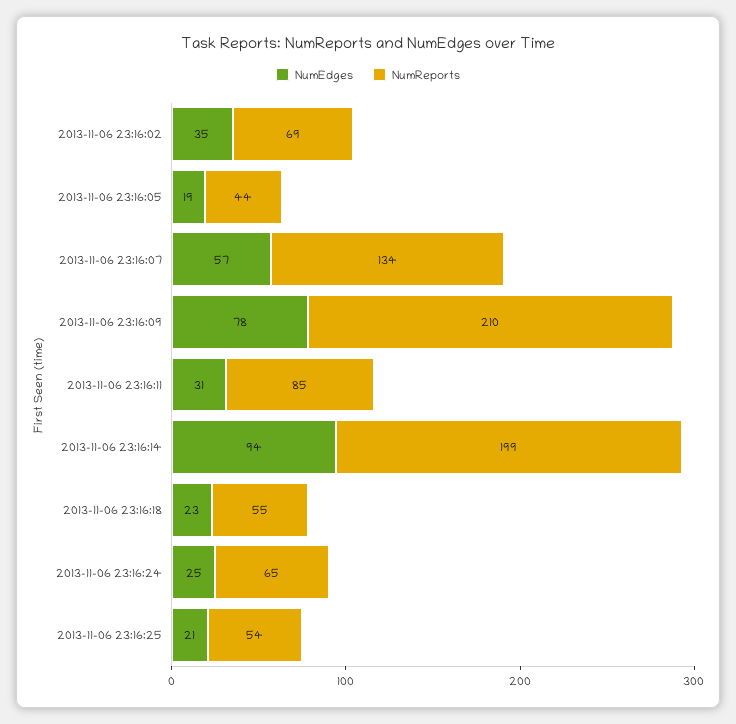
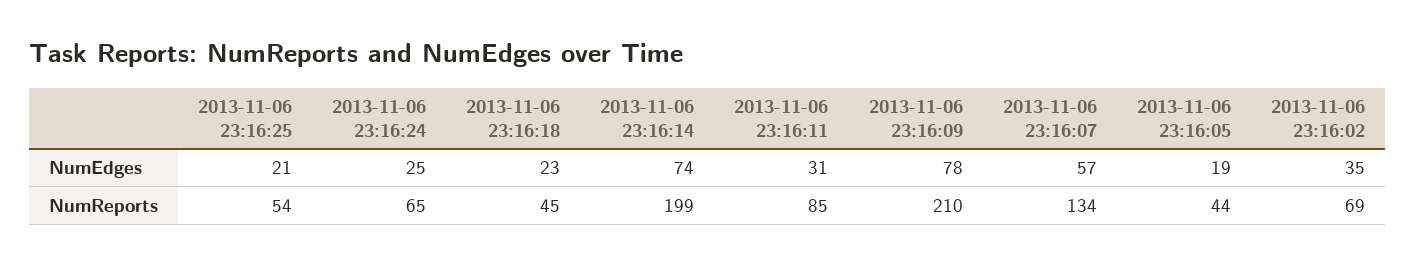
  {
    "NumEdges": {
      "2013-11-06 23:16:02": 35,
      "2013-11-06 23:16:05": 19,
      "2013-11-06 23:16:07": 57,
      "2013-11-06 23:16:09": 78,
      "2013-11-06 23:16:11": 31,
-     "2013-11-06 23:16:14": 94,
+     "2013-11-06 23:16:14": 74,
      "2013-11-06 23:16:18": 23,
      "2013-11-06 23:16:24": 25,
      "2013-11-06 23:16:25": 21
    },
    "NumReports": {
      "2013-11-06 23:16:02": 69,
      "2013-11-06 23:16:05": 44,
      "2013-11-06 23:16:07": 134,
      "2013-11-06 23:16:09": 210,
      "2013-11-06 23:16:11": 85,
      "2013-11-06 23:16:14": 199,
-     "2013-11-06 23:16:18": 55,
+     "2013-11-06 23:16:18": 45,
      "2013-11-06 23:16:24": 65,
      "2013-11-06 23:16:25": 54
    }
  }

